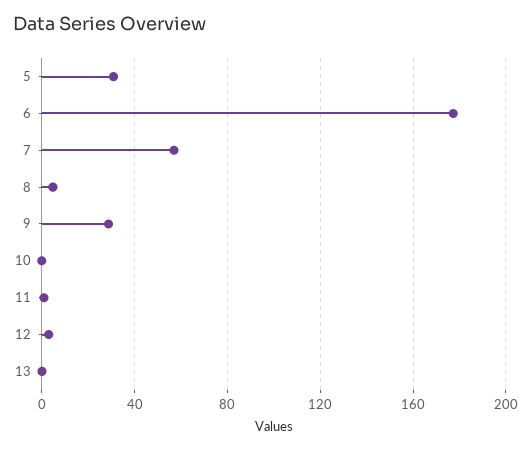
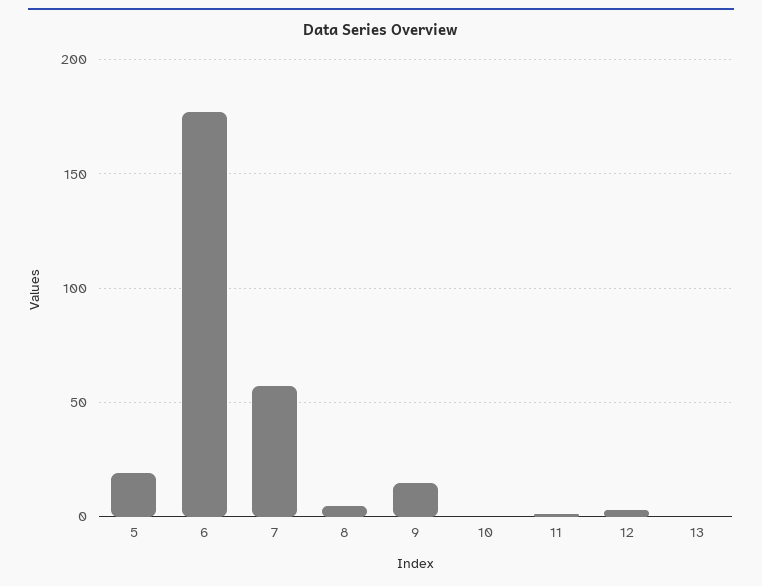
  {
-   "5": 30,
+   "5": 20,
    "6": 175,
    "7": 55,
    "8": 5,
-   "9": 30,
+   "9": 15,
    "10": 0,
    "11": 0,
    "12": 5,
    "13": 0
  }

